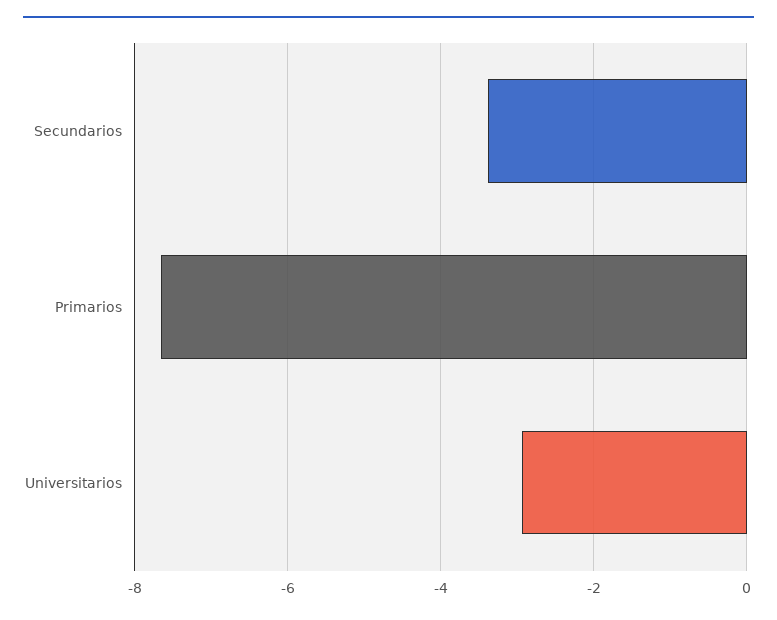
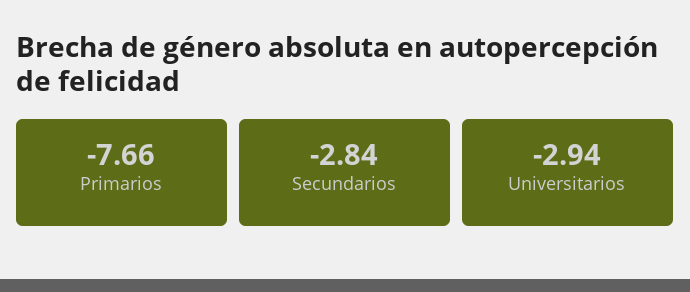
  {
-   "Secundarios": -3.4,
+   "Secundarios": -2.84,
    "Primarios": -7.66,
    "Universitarios": -2.94
  }

